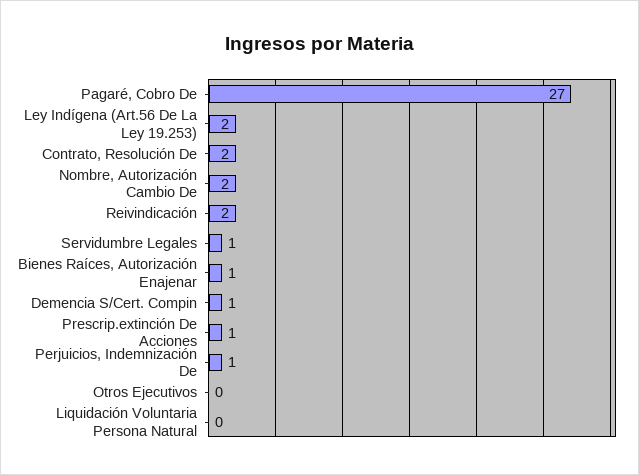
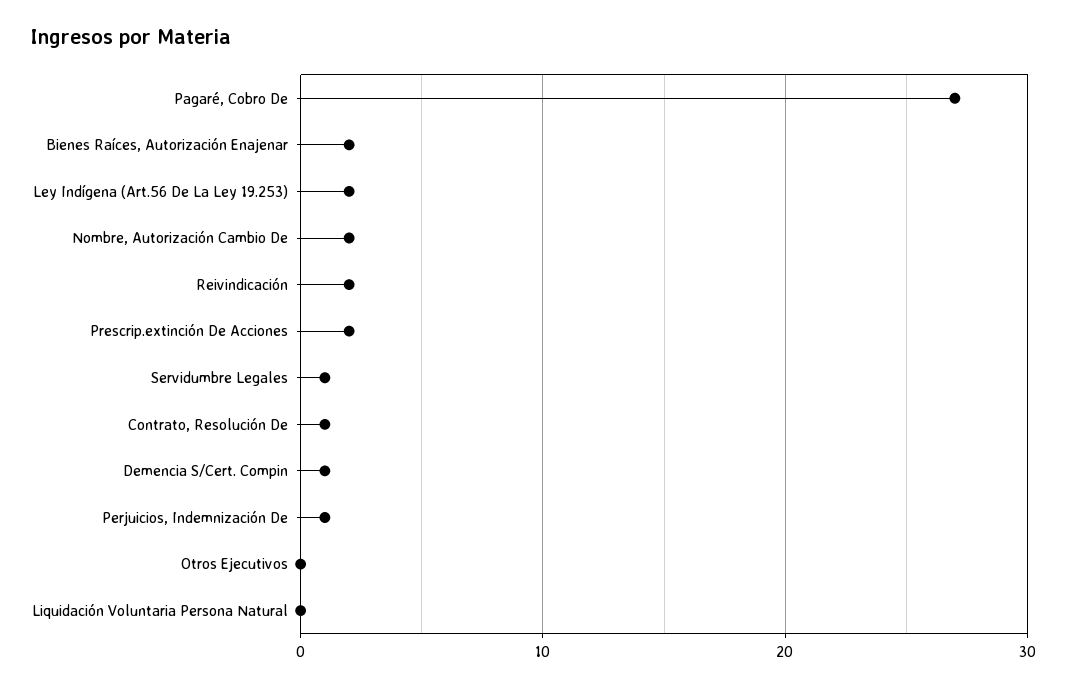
  {
    "Pagaré, Cobro De": 27,
    "Ley Indígena (Art.56 De La Ley 19.253)": 2,
-   "Contrato, Resolución De": 2,
+   "Contrato, Resolución De": 1,
    "Nombre, Autorización Cambio De": 2,
    "Reivindicación": 2,
    "Servidumbre Legales": 1,
-   "Bienes Raíces, Autorización Enajenar": 1,
+   "Bienes Raíces, Autorización Enajenar": 2,
    "Demencia S/Cert. Compin": 1,
-   "Prescrip.extinción De Acciones": 1,
+   "Prescrip.extinción De Acciones": 2,
    "Perjuicios, Indemnización De": 1,
    "Otros Ejecutivos": 0,
    "Liquidación Voluntaria Persona Natural": 0
  }

